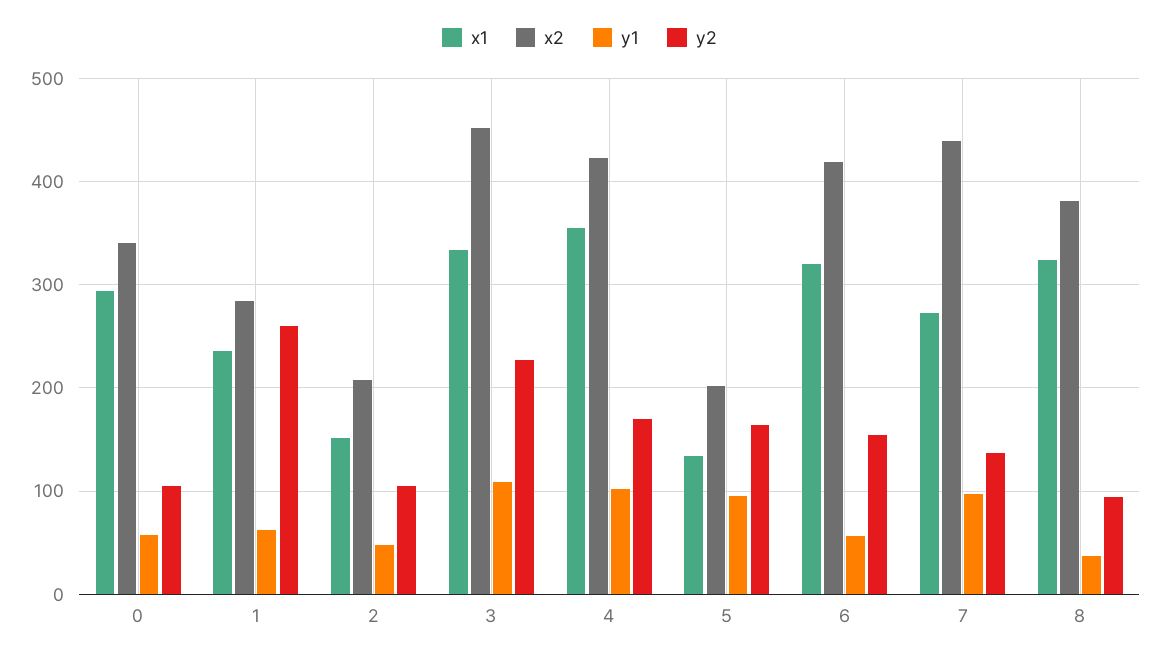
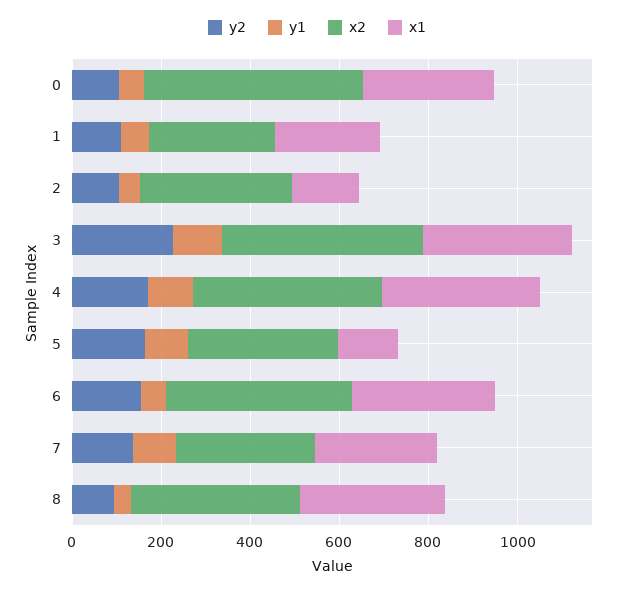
  {
    "x1": {
      "0": 290,
      "1": 240,
      "2": 150,
      "3": 330,
      "4": 360,
      "5": 130,
      "6": 320,
      "7": 270,
      "8": 320
    },
    "x2": {
-     "0": 340,
+     "0": 500,
      "1": 280,
-     "2": 210,
+     "2": 350,
      "3": 450,
      "4": 420,
-     "5": 200,
+     "5": 350,
      "6": 420,
-     "7": 440,
+     "7": 300,
      "8": 380
    },
    "y1": {
      "0": 60,
      "1": 60,
      "2": 50,
      "3": 110,
      "4": 100,
      "5": 100,
      "6": 60,
      "7": 100,
      "8": 40
    },
    "y2": {
      "0": 110,
-     "1": 260,
+     "1": 100,
      "2": 110,
      "3": 230,
      "4": 170,
      "5": 160,
      "6": 150,
      "7": 140,
      "8": 90
    }
  }

